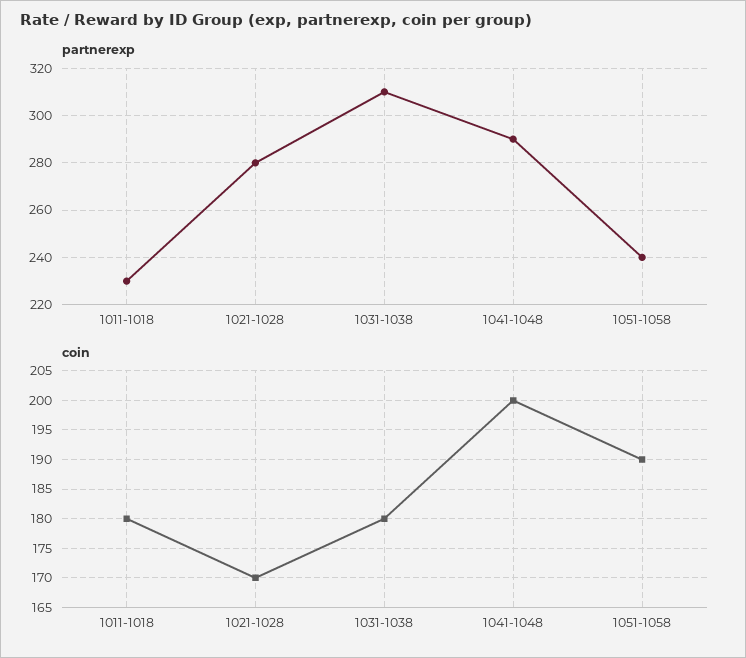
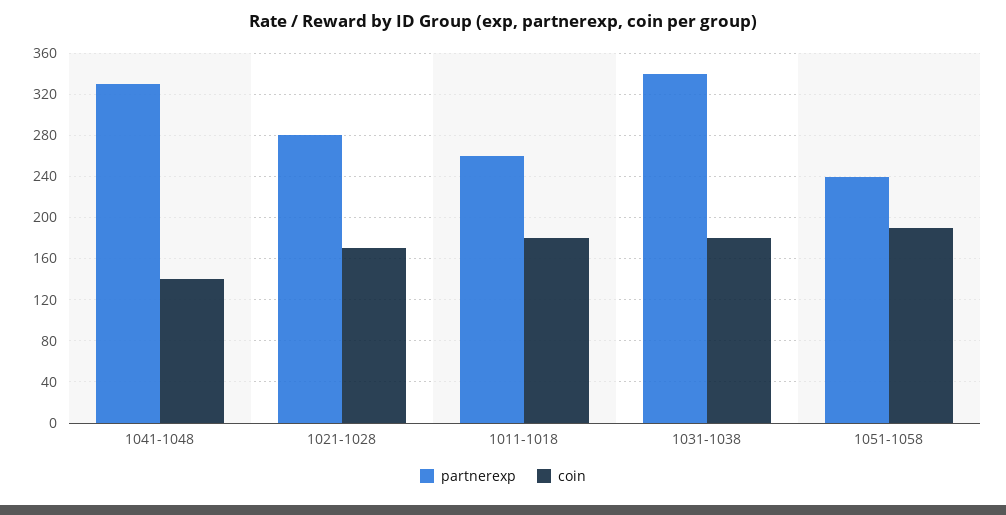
  {
    "partnerexp": {
-     "1011-1018": 230,
+     "1011-1018": 260,
      "1021-1028": 280,
-     "1031-1038": 310,
+     "1031-1038": 340,
-     "1041-1048": 290,
+     "1041-1048": 330,
      "1051-1058": 240
    },
    "coin": {
      "1011-1018": 180,
      "1021-1028": 170,
      "1031-1038": 180,
-     "1041-1048": 200,
+     "1041-1048": 140,
      "1051-1058": 190
    }
  }

